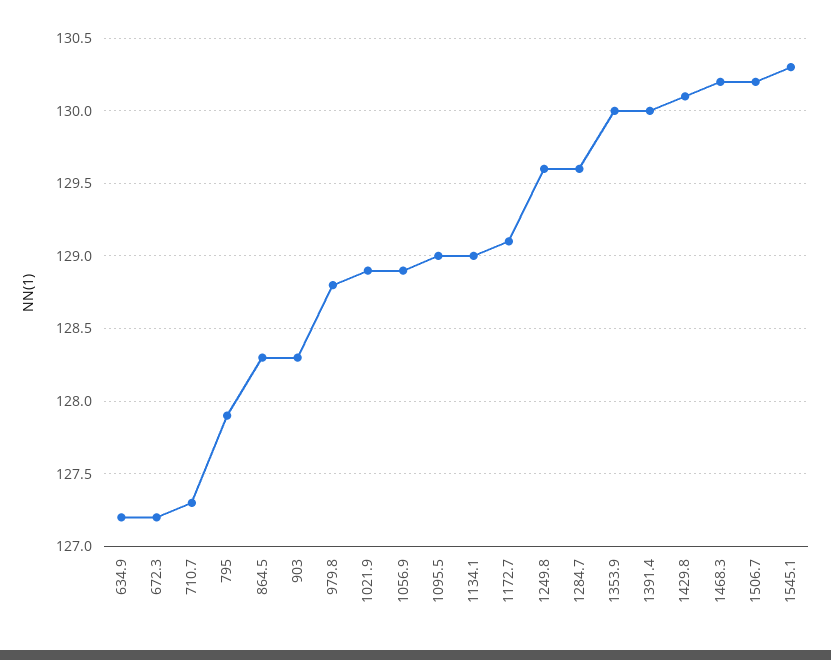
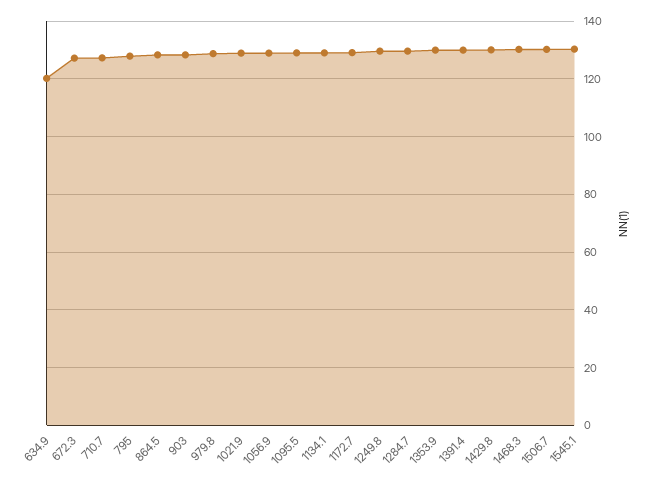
  {
-   "634.9": 127.2,
+   "634.9": 120,
    "672.3": 127.2,
    "710.7": 127.3,
    "795": 127.9,
    "864.5": 128.3,
    "903": 128.3,
    "979.8": 128.8,
    "1021.9": 128.9,
    "1056.9": 128.9,
    "1095.5": 129,
    "1134.1": 129,
    "1172.7": 129.1,
    "1249.8": 129.6,
    "1284.7": 129.6,
    "1353.9": 130,
    "1391.4": 130,
    "1429.8": 130.1,
    "1468.3": 130.2,
    "1506.7": 130.2,
    "1545.1": 130.3
  }

